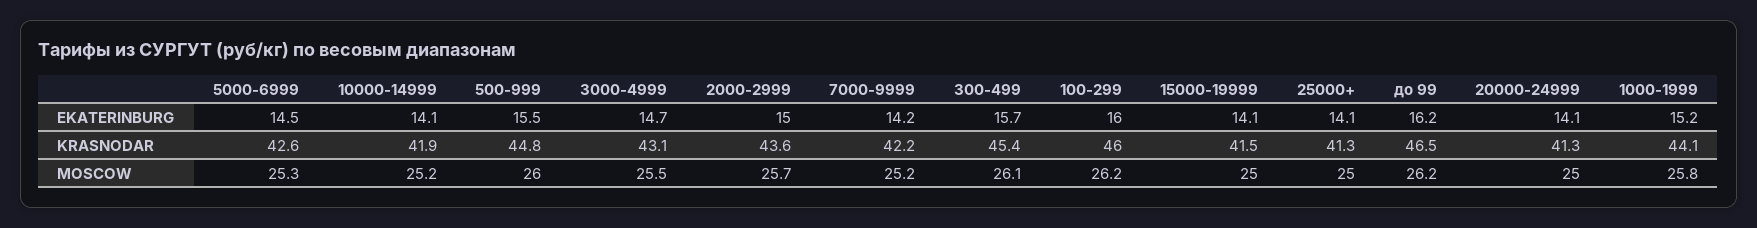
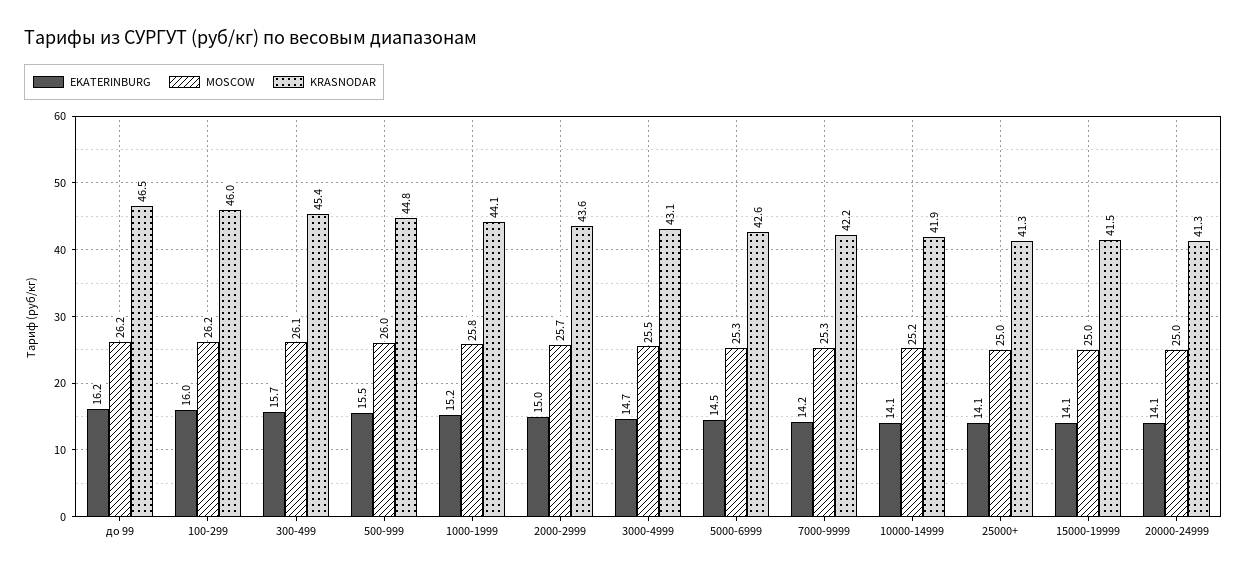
  {
    "EKATERINBURG": {
      "5000-6999": 14.5,
      "10000-14999": 14.1,
      "500-999": 15.5,
      "3000-4999": 14.7,
      "2000-2999": 15,
      "7000-9999": 14.2,
      "300-499": 15.7,
      "100-299": 16,
      "15000-19999": 14.1,
      "25000+": 14.1,
      "до 99": 16.2,
      "20000-24999": 14.1,
      "1000-1999": 15.2
    },
    "KRASNODAR": {
      "5000-6999": 42.6,
      "10000-14999": 41.9,
      "500-999": 44.8,
      "3000-4999": 43.1,
      "2000-2999": 43.6,
      "7000-9999": 42.2,
      "300-499": 45.4,
      "100-299": 46,
      "15000-19999": 41.5,
      "25000+": 41.3,
      "до 99": 46.5,
      "20000-24999": 41.3,
      "1000-1999": 44.1
    },
    "MOSCOW": {
      "5000-6999": 25.3,
      "10000-14999": 25.2,
      "500-999": 26,
      "3000-4999": 25.5,
      "2000-2999": 25.7,
-     "7000-9999": 25.2,
+     "7000-9999": 25.3,
      "300-499": 26.1,
      "100-299": 26.2,
      "15000-19999": 25,
      "25000+": 25,
      "до 99": 26.2,
      "20000-24999": 25,
      "1000-1999": 25.8
    }
  }

